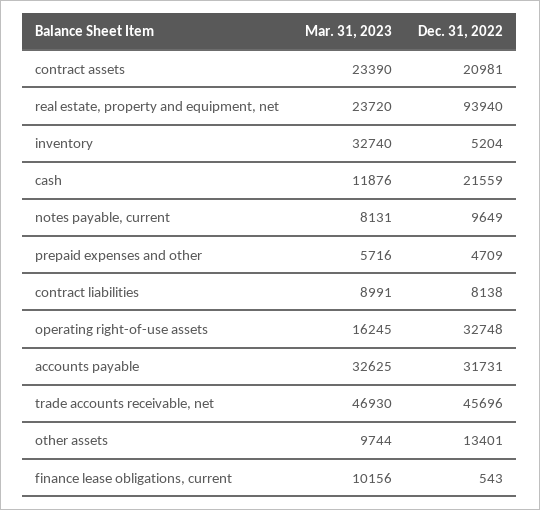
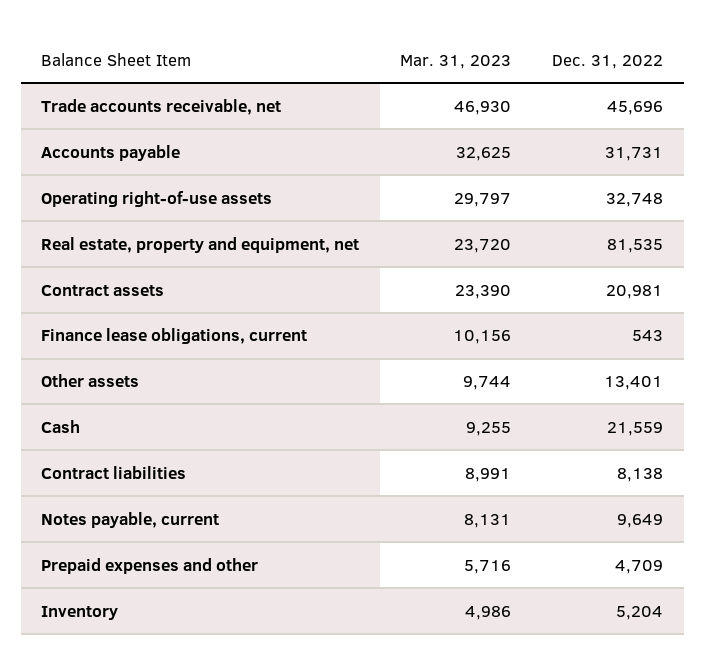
  {
    "Mar. 31, 2023": {
      "contract assets": 23390,
      "real estate, property and equipment, net": 23720,
-     "inventory": 32740,
+     "inventory": 4986,
-     "cash": 11876,
+     "cash": 9255,
      "notes payable, current": 8131,
      "prepaid expenses and other": 5716,
      "contract liabilities": 8991,
-     "operating right-of-use assets": 16245,
+     "operating right-of-use assets": 29797,
      "accounts payable": 32625,
      "trade accounts receivable, net": 46930,
      "other assets": 9744,
      "finance lease obligations, current": 10156
    },
    "Dec. 31, 2022": {
      "contract assets": 20981,
-     "real estate, property and equipment, net": 93940,
+     "real estate, property and equipment, net": 81535,
      "inventory": 5204,
      "cash": 21559,
      "notes payable, current": 9649,
      "prepaid expenses and other": 4709,
      "contract liabilities": 8138,
      "operating right-of-use assets": 32748,
      "accounts payable": 31731,
      "trade accounts receivable, net": 45696,
      "other assets": 13401,
      "finance lease obligations, current": 543
    }
  }

